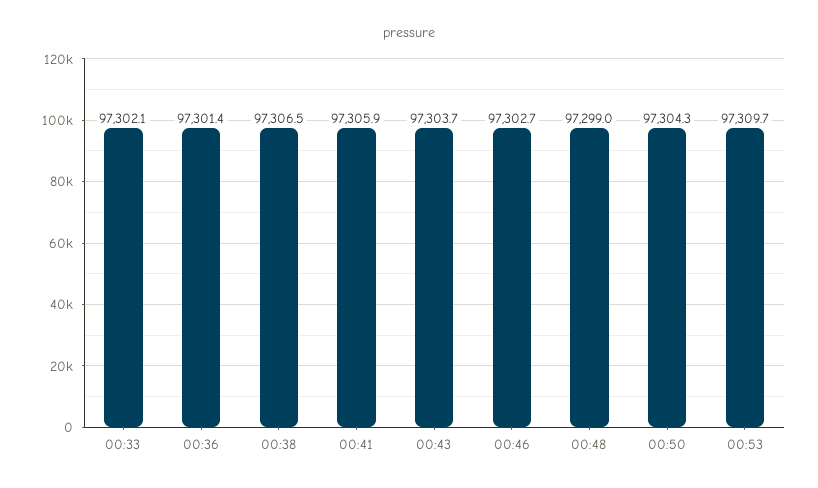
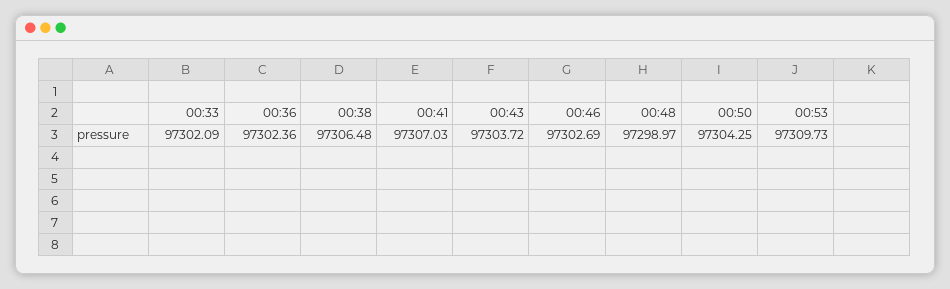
  {
    "00:33": 97302.09,
-   "00:36": 97301.4,
+   "00:36": 97302.36,
    "00:38": 97306.48,
-   "00:41": 97305.9,
+   "00:41": 97307.03,
    "00:43": 97303.72,
    "00:46": 97302.69,
    "00:48": 97298.97,
    "00:50": 97304.25,
    "00:53": 97309.73
  }

